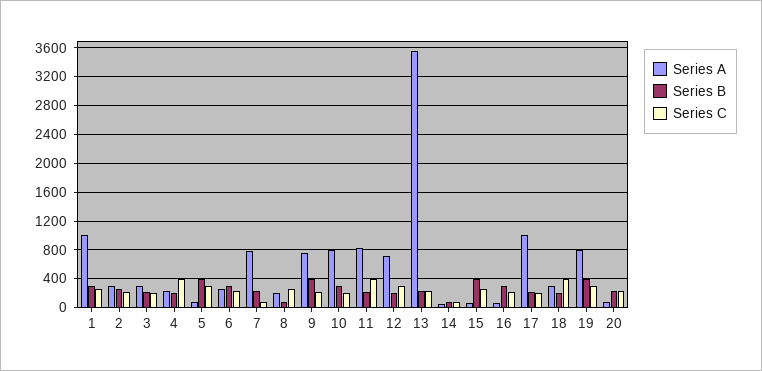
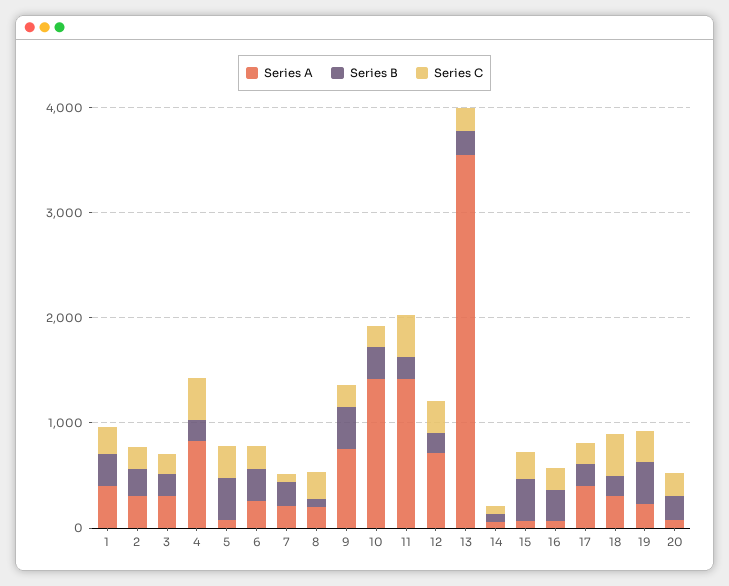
  {
    "Series A": {
-     "1": 1000,
+     "1": 400,
      "2": 300,
      "3": 300,
-     "4": 200,
+     "4": 800,
      "5": 100,
      "6": 300,
-     "7": 800,
+     "7": 200,
      "8": 200,
      "9": 800,
-     "10": 800,
+     "10": 1400,
-     "11": 800,
+     "11": 1400,
      "12": 700,
      "13": 3600,
      "14": 100,
      "15": 100,
      "16": 100,
-     "17": 1000,
+     "17": 400,
      "18": 300,
-     "19": 800,
+     "19": 200,
      "20": 100
    },
    "Series B": {
      "1": 300,
      "2": 300,
      "3": 200,
      "4": 200,
      "5": 400,
      "6": 300,
      "7": 200,
      "8": 100,
      "9": 400,
      "10": 300,
      "11": 200,
      "12": 200,
      "13": 200,
      "14": 100,
      "15": 400,
      "16": 300,
      "17": 200,
      "18": 200,
      "19": 400,
      "20": 200
    },
    "Series C": {
      "1": 300,
      "2": 200,
      "3": 200,
      "4": 400,
      "5": 300,
      "6": 200,
      "7": 100,
      "8": 300,
      "9": 200,
      "10": 200,
      "11": 400,
      "12": 300,
      "13": 200,
      "14": 100,
      "15": 300,
      "16": 200,
      "17": 200,
      "18": 400,
      "19": 300,
      "20": 200
    }
  }

